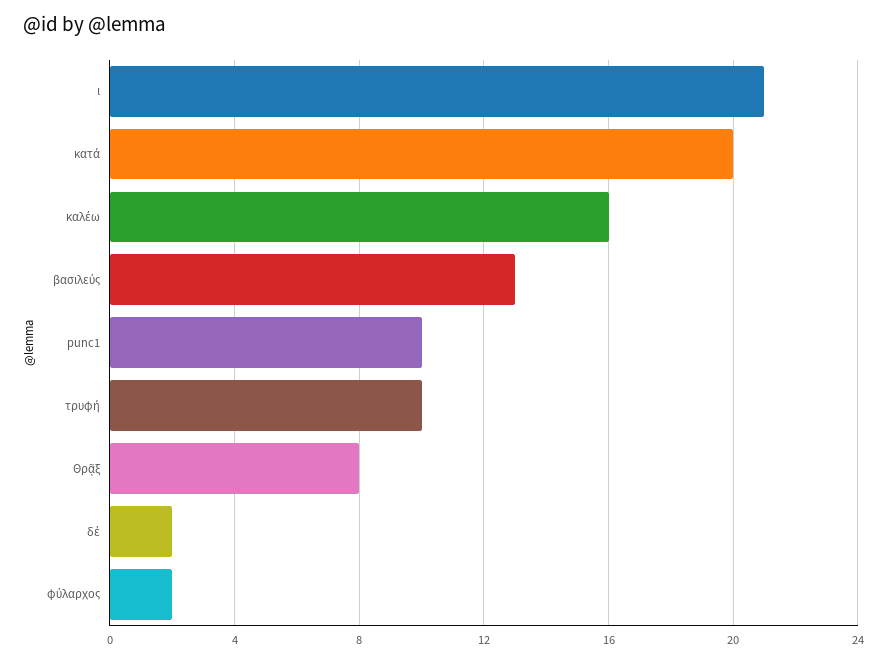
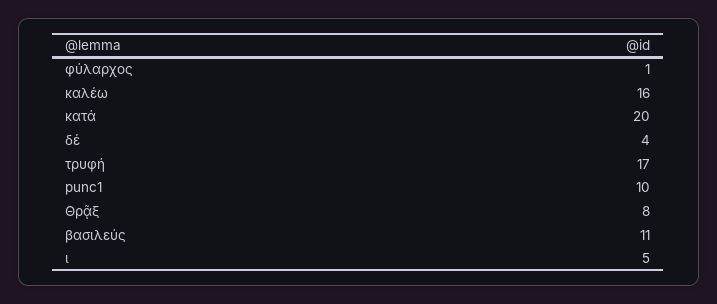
  {
-   "ι": 21,
+   "ι": 5,
    "κατά": 20,
    "καλέω": 16,
-   "βασιλεύς": 13,
+   "βασιλεύς": 11,
    "punc1": 10,
-   "τρυφή": 10,
+   "τρυφή": 17,
    "Θρᾷξ": 8,
-   "δέ": 2,
+   "δέ": 4,
-   "φύλαρχος": 2
+   "φύλαρχος": 1
  }

